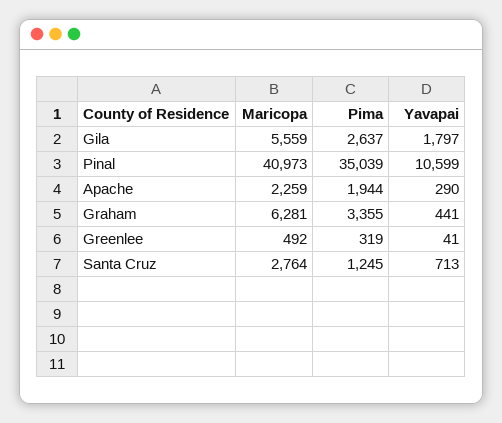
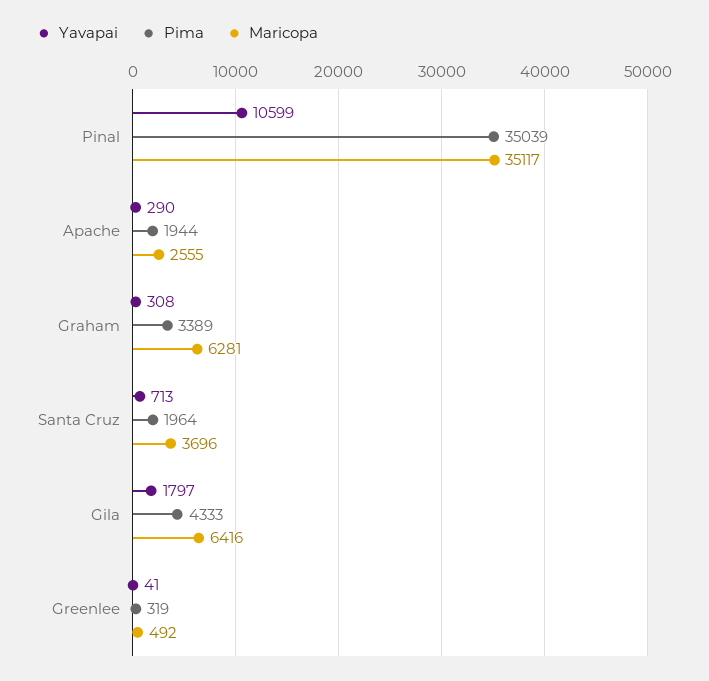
  {
    "Maricopa": {
-     "Gila": 5559,
+     "Gila": 6416,
-     "Pinal": 40973,
+     "Pinal": 35117,
-     "Apache": 2259,
+     "Apache": 2555,
      "Graham": 6281,
      "Greenlee": 492,
-     "Santa Cruz": 2764
+     "Santa Cruz": 3696
    },
    "Pima": {
-     "Gila": 2637,
+     "Gila": 4333,
      "Pinal": 35039,
      "Apache": 1944,
-     "Graham": 3355,
+     "Graham": 3389,
      "Greenlee": 319,
-     "Santa Cruz": 1245
+     "Santa Cruz": 1964
    },
    "Yavapai": {
      "Gila": 1797,
      "Pinal": 10599,
      "Apache": 290,
-     "Graham": 441,
+     "Graham": 308,
      "Greenlee": 41,
      "Santa Cruz": 713
    }
  }

